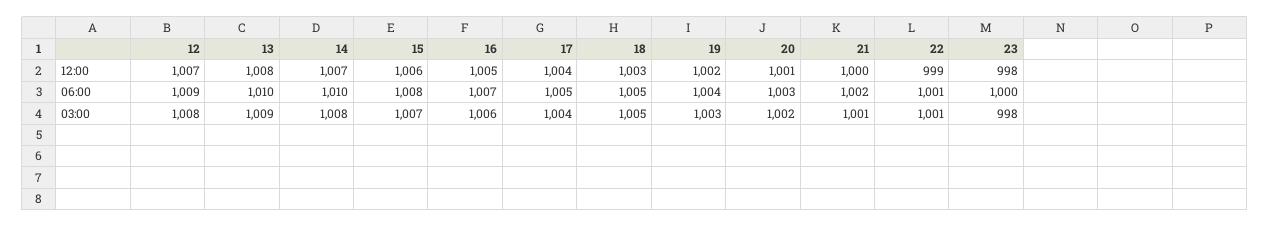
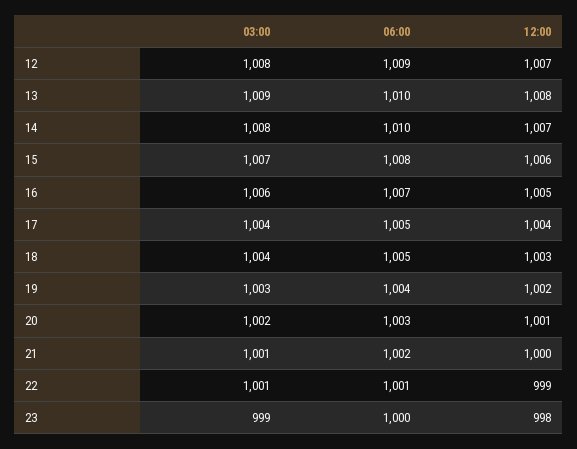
  {
    "12": {
      "12:00": 1007,
      "06:00": 1009,
      "03:00": 1008
    },
    "13": {
      "12:00": 1008,
      "06:00": 1010,
      "03:00": 1009
    },
    "14": {
      "12:00": 1007,
      "06:00": 1010,
      "03:00": 1008
    },
    "15": {
      "12:00": 1006,
      "06:00": 1008,
      "03:00": 1007
    },
    "16": {
      "12:00": 1005,
      "06:00": 1007,
      "03:00": 1006
    },
    "17": {
      "12:00": 1004,
      "06:00": 1005,
      "03:00": 1004
    },
    "18": {
      "12:00": 1003,
      "06:00": 1005,
-     "03:00": 1005
+     "03:00": 1004
    },
    "19": {
      "12:00": 1002,
      "06:00": 1004,
      "03:00": 1003
    },
    "20": {
      "12:00": 1001,
      "06:00": 1003,
      "03:00": 1002
    },
    "21": {
      "12:00": 1000,
      "06:00": 1002,
      "03:00": 1001
    },
    "22": {
      "12:00": 999,
      "06:00": 1001,
      "03:00": 1001
    },
    "23": {
      "12:00": 998,
      "06:00": 1000,
-     "03:00": 998
+     "03:00": 999
    }
  }

